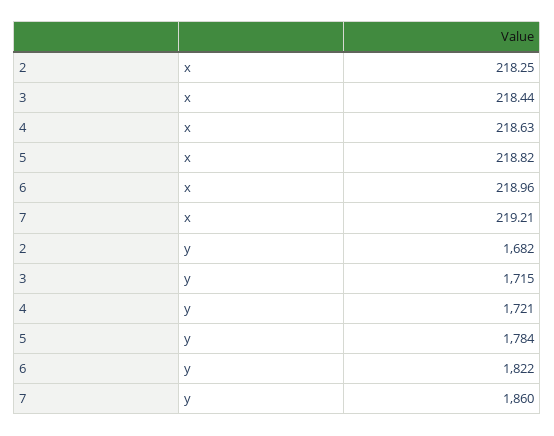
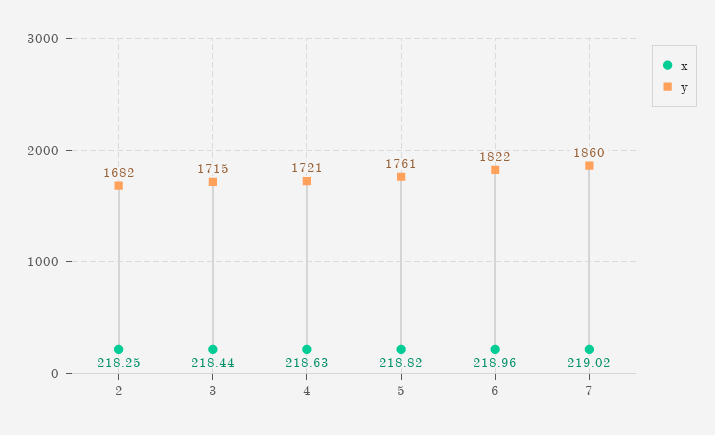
  {
    "x": {
      "2": 218.25,
      "3": 218.44,
      "4": 218.63,
      "5": 218.82,
      "6": 218.96,
-     "7": 219.21
+     "7": 219.02
    },
    "y": {
      "2": 1682,
      "3": 1715,
      "4": 1721,
-     "5": 1784,
+     "5": 1761,
      "6": 1822,
      "7": 1860
    }
  }

